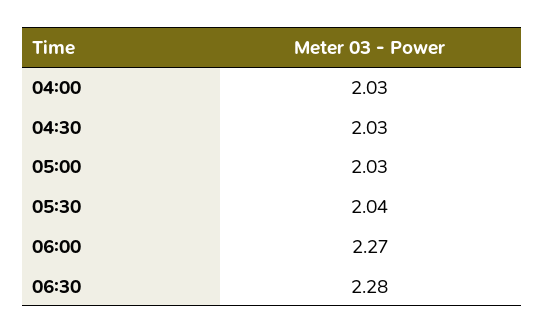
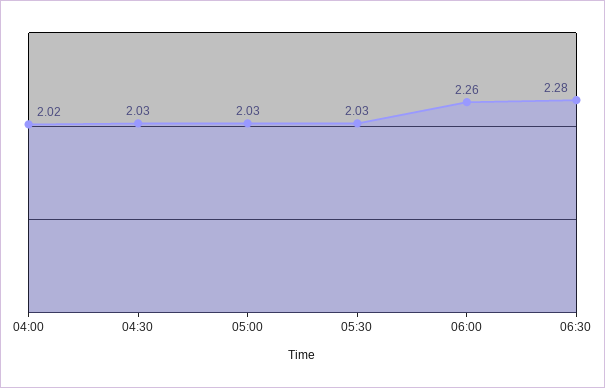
  {
-   "04:00": 2.03,
+   "04:00": 2.02,
    "04:30": 2.03,
    "05:00": 2.03,
-   "05:30": 2.04,
+   "05:30": 2.03,
-   "06:00": 2.27,
+   "06:00": 2.26,
    "06:30": 2.28
  }

